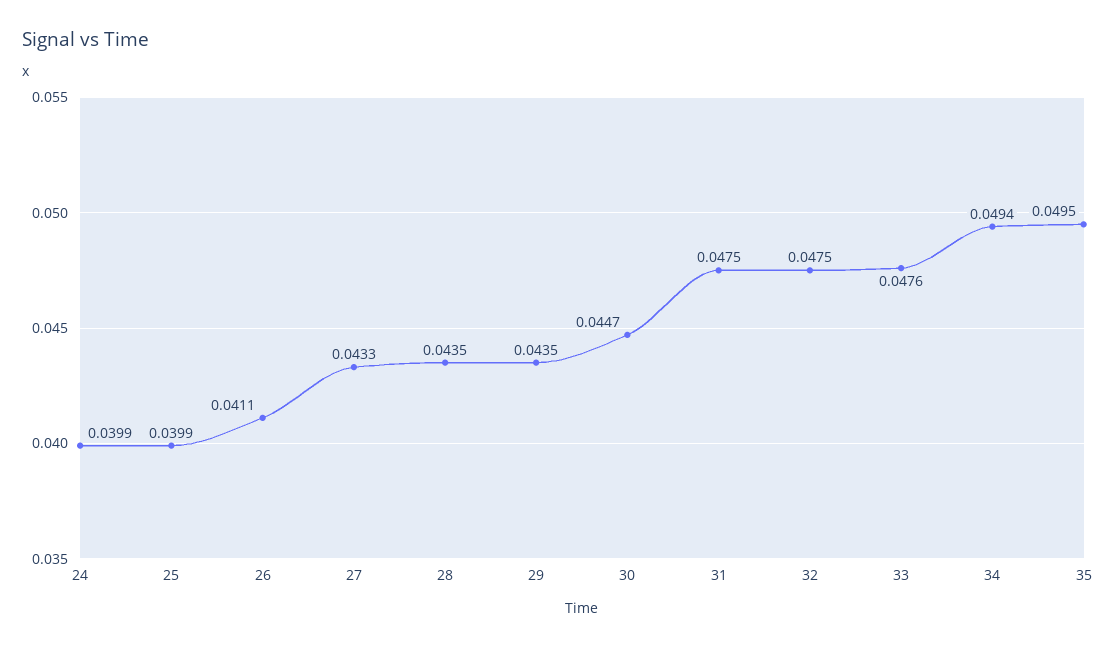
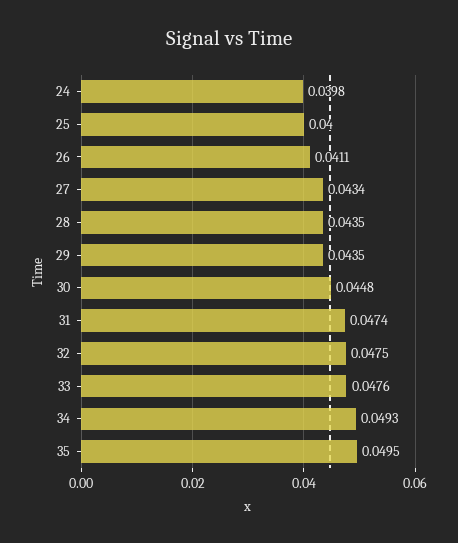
  {
-   "24": 0.0399,
+   "24": 0.0398,
-   "25": 0.0399,
+   "25": 0.04,
    "26": 0.0411,
-   "27": 0.0433,
+   "27": 0.0434,
    "28": 0.0435,
    "29": 0.0435,
-   "30": 0.0447,
+   "30": 0.0448,
-   "31": 0.0475,
+   "31": 0.0474,
    "32": 0.0475,
    "33": 0.0476,
-   "34": 0.0494,
+   "34": 0.0493,
    "35": 0.0495
  }

